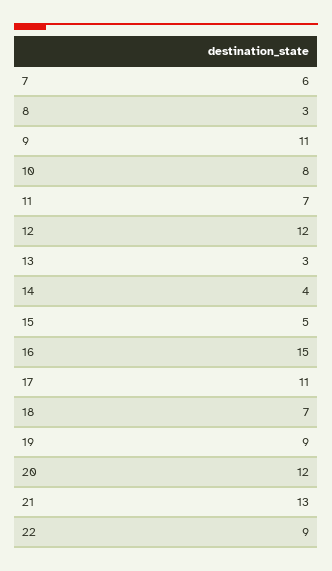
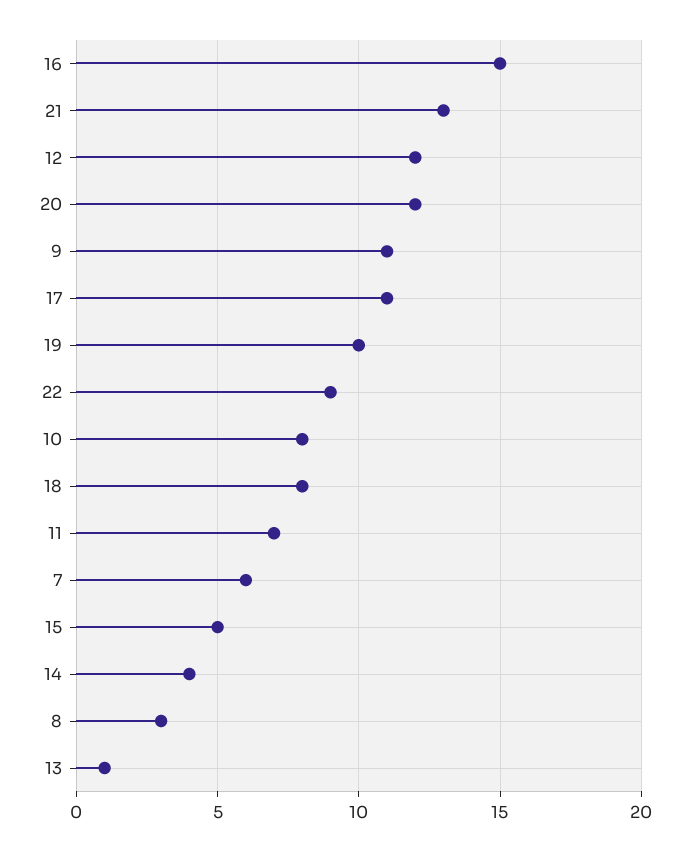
  {
    "7": 6,
    "8": 3,
    "9": 11,
    "10": 8,
    "11": 7,
    "12": 12,
-   "13": 3,
+   "13": 1,
    "14": 4,
    "15": 5,
    "16": 15,
    "17": 11,
-   "18": 7,
+   "18": 8,
-   "19": 9,
+   "19": 10,
    "20": 12,
    "21": 13,
    "22": 9
  }

